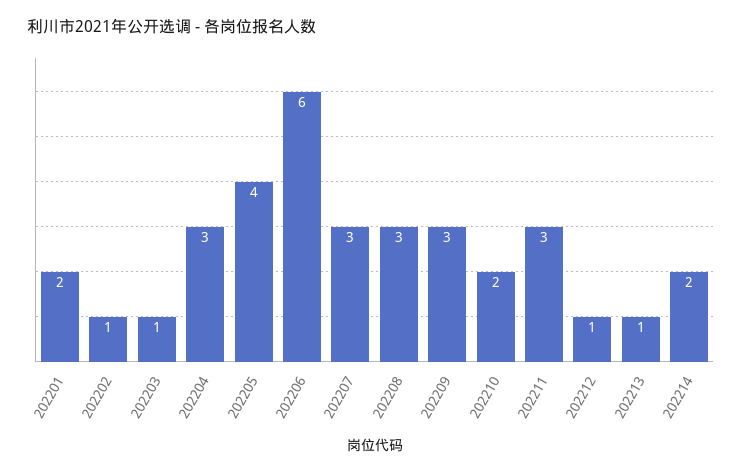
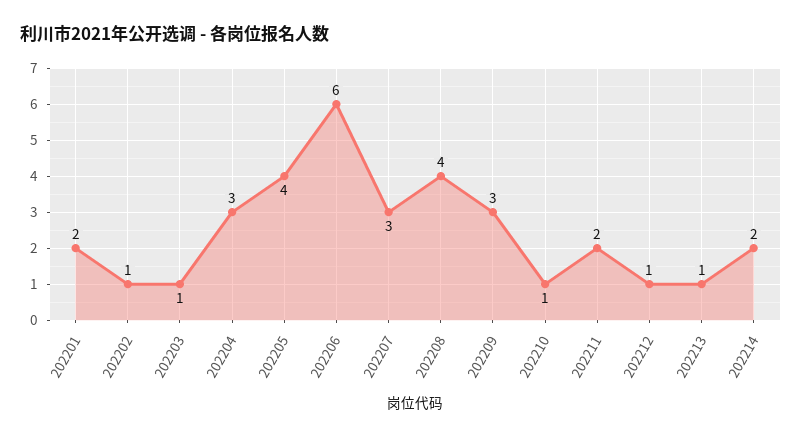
  {
    "202201": 2,
    "202202": 1,
    "202203": 1,
    "202204": 3,
    "202205": 4,
    "202206": 6,
    "202207": 3,
-   "202208": 3,
+   "202208": 4,
    "202209": 3,
-   "202210": 2,
+   "202210": 1,
-   "202211": 3,
+   "202211": 2,
    "202212": 1,
    "202213": 1,
    "202214": 2
  }

